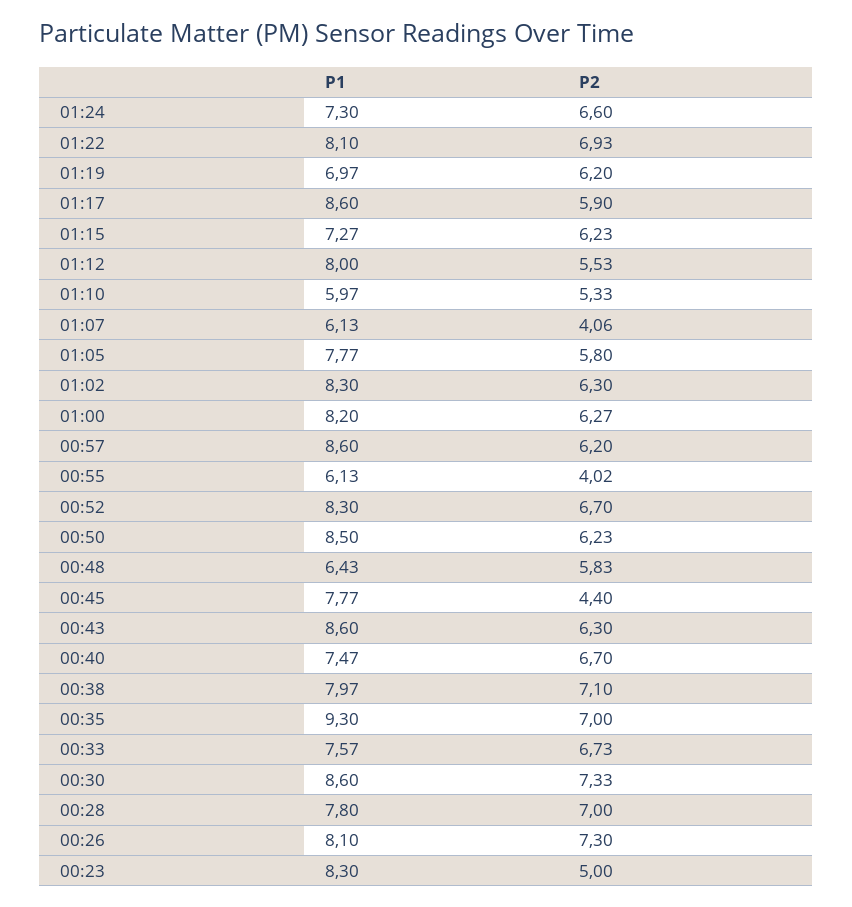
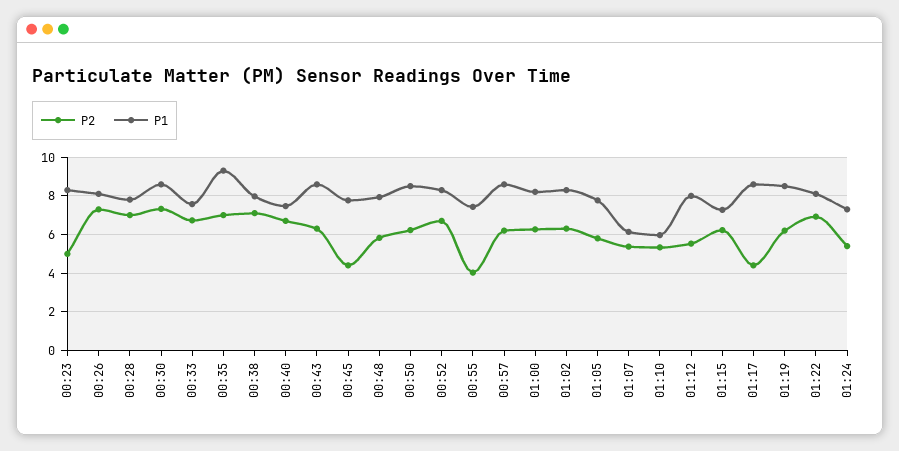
  {
    "P1": {
      "01:24": 7.3,
      "01:22": 8.1,
-     "01:19": 6.97,
+     "01:19": 8.5,
      "01:17": 8.6,
      "01:15": 7.27,
      "01:12": 8,
      "01:10": 5.97,
      "01:07": 6.13,
      "01:05": 7.77,
      "01:02": 8.3,
      "01:00": 8.2,
      "00:57": 8.6,
-     "00:55": 6.13,
+     "00:55": 7.5,
      "00:52": 8.3,
      "00:50": 8.5,
-     "00:48": 6.43,
+     "00:48": 8,
      "00:45": 7.77,
      "00:43": 8.6,
      "00:40": 7.47,
      "00:38": 7.97,
      "00:35": 9.3,
      "00:33": 7.57,
      "00:30": 8.6,
      "00:28": 7.8,
      "00:26": 8.1,
      "00:23": 8.3
    },
    "P2": {
-     "01:24": 6.6,
+     "01:24": 5.5,
      "01:22": 6.93,
      "01:19": 6.2,
-     "01:17": 5.9,
+     "01:17": 4.5,
      "01:15": 6.23,
      "01:12": 5.53,
      "01:10": 5.33,
-     "01:07": 4.06,
+     "01:07": 5.5,
      "01:05": 5.8,
      "01:02": 6.3,
      "01:00": 6.27,
      "00:57": 6.2,
      "00:55": 4.02,
      "00:52": 6.7,
      "00:50": 6.23,
      "00:48": 5.83,
      "00:45": 4.4,
      "00:43": 6.3,
      "00:40": 6.7,
      "00:38": 7.1,
      "00:35": 7,
      "00:33": 6.73,
      "00:30": 7.33,
      "00:28": 7,
      "00:26": 7.3,
      "00:23": 5
    }
  }

